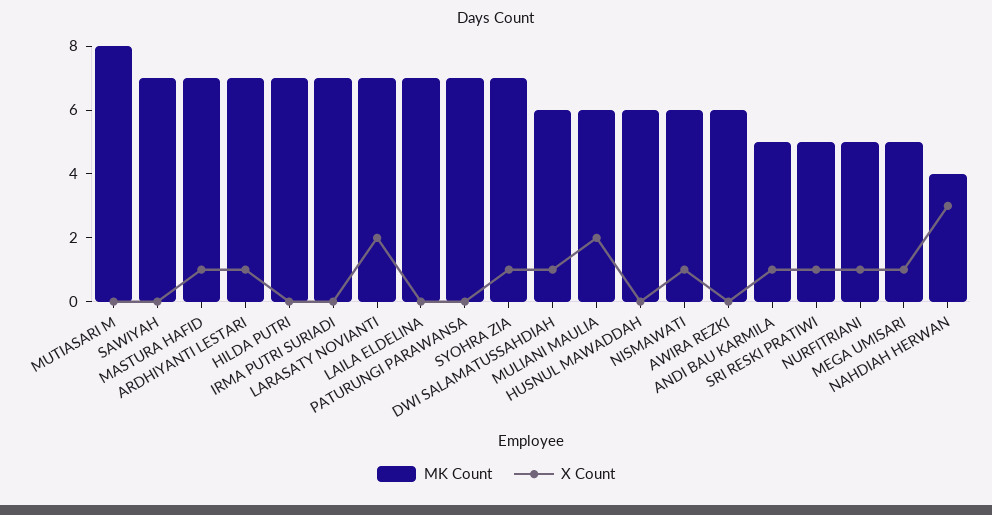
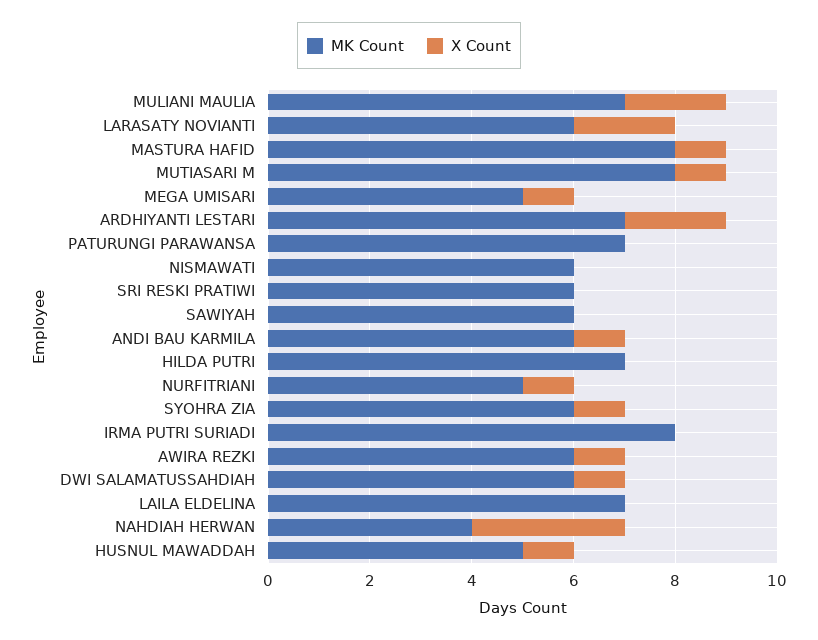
  {
    "MK Count": {
      "MUTIASARI M": 8,
-     "SAWIYAH": 7,
+     "SAWIYAH": 6,
-     "MASTURA HAFID": 7,
+     "MASTURA HAFID": 8,
      "ARDHIYANTI LESTARI": 7,
      "HILDA PUTRI": 7,
-     "IRMA PUTRI SURIADI": 7,
+     "IRMA PUTRI SURIADI": 8,
-     "LARASATY NOVIANTI": 7,
+     "LARASATY NOVIANTI": 6,
      "LAILA ELDELINA": 7,
      "PATURUNGI PARAWANSA": 7,
-     "SYOHRA ZIA": 7,
+     "SYOHRA ZIA": 6,
      "DWI SALAMATUSSAHDIAH": 6,
-     "MULIANI MAULIA": 6,
+     "MULIANI MAULIA": 7,
-     "HUSNUL MAWADDAH": 6,
+     "HUSNUL MAWADDAH": 5,
      "NISMAWATI": 6,
      "AWIRA REZKI": 6,
-     "ANDI BAU KARMILA": 5,
+     "ANDI BAU KARMILA": 6,
-     "SRI RESKI PRATIWI": 5,
+     "SRI RESKI PRATIWI": 6,
      "NURFITRIANI": 5,
      "MEGA UMISARI": 5,
      "NAHDIAH HERWAN": 4
    },
    "X Count": {
-     "MUTIASARI M": 0,
+     "MUTIASARI M": 1,
      "SAWIYAH": 0,
      "MASTURA HAFID": 1,
-     "ARDHIYANTI LESTARI": 1,
+     "ARDHIYANTI LESTARI": 2,
      "HILDA PUTRI": 0,
      "IRMA PUTRI SURIADI": 0,
      "LARASATY NOVIANTI": 2,
      "LAILA ELDELINA": 0,
      "PATURUNGI PARAWANSA": 0,
      "SYOHRA ZIA": 1,
      "DWI SALAMATUSSAHDIAH": 1,
      "MULIANI MAULIA": 2,
-     "HUSNUL MAWADDAH": 0,
+     "HUSNUL MAWADDAH": 1,
-     "NISMAWATI": 1,
+     "NISMAWATI": 0,
-     "AWIRA REZKI": 0,
+     "AWIRA REZKI": 1,
      "ANDI BAU KARMILA": 1,
-     "SRI RESKI PRATIWI": 1,
+     "SRI RESKI PRATIWI": 0,
      "NURFITRIANI": 1,
      "MEGA UMISARI": 1,
      "NAHDIAH HERWAN": 3
    }
  }

